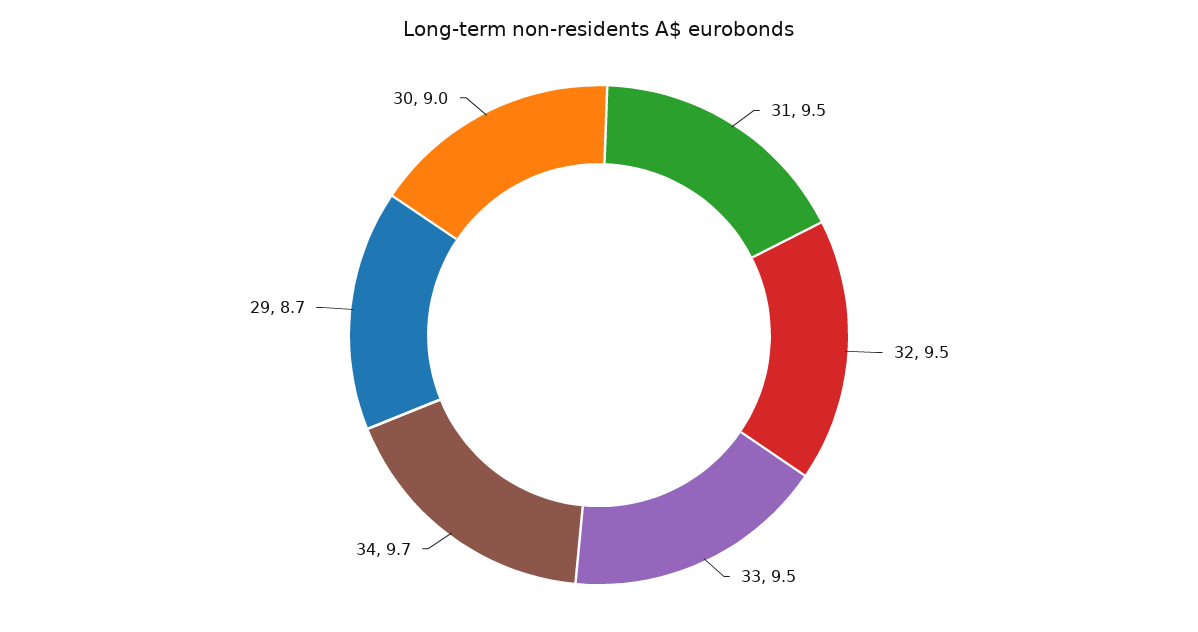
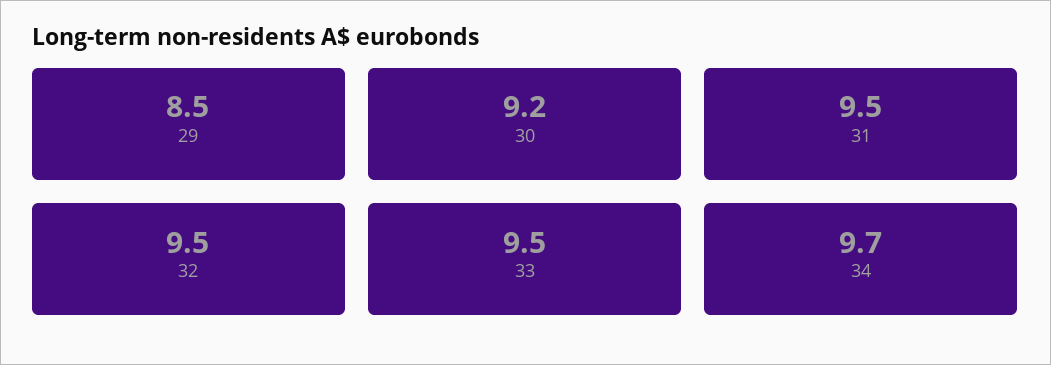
  {
    "31": 9.5,
    "32": 9.5,
    "33": 9.5,
    "34": 9.7,
-   "29": 8.7,
+   "29": 8.5,
-   "30": 9
+   "30": 9.2
  }

